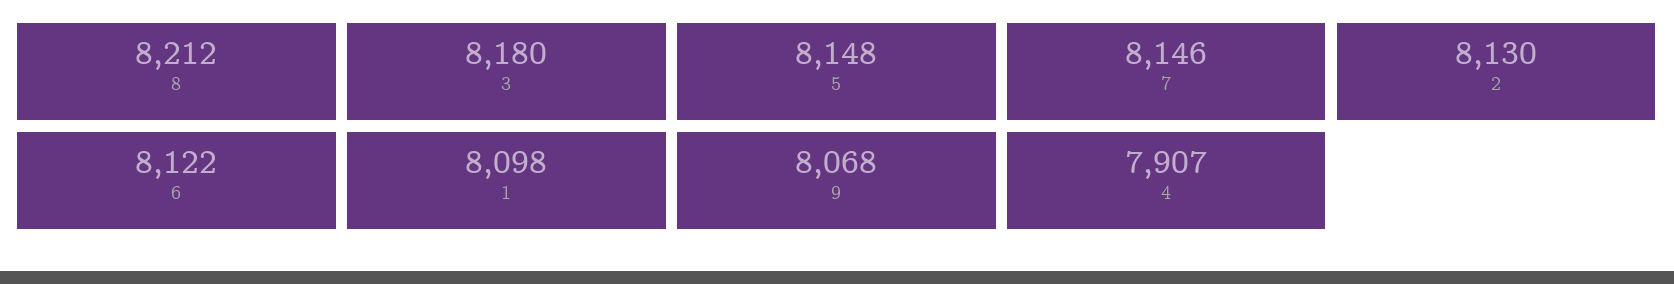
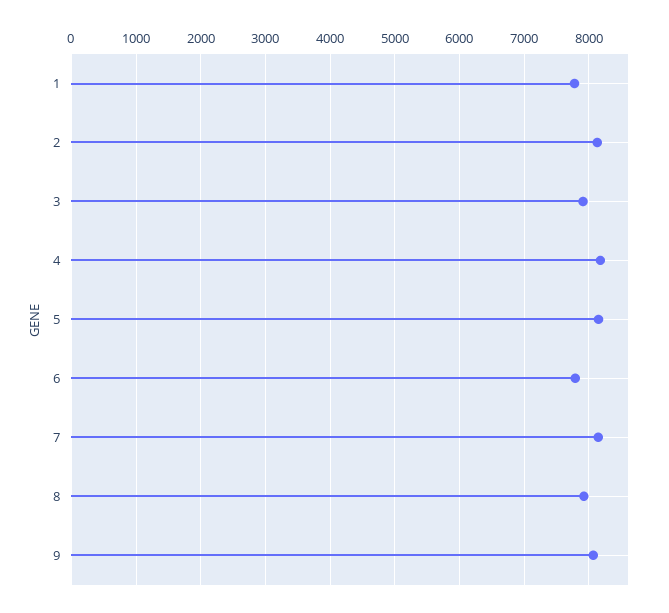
  {
-   "8": 8212,
+   "8": 7900,
-   "3": 8180,
+   "3": 7900,
    "5": 8148,
    "7": 8146,
    "2": 8130,
-   "6": 8122,
+   "6": 7800,
-   "1": 8098,
+   "1": 7800,
    "9": 8068,
-   "4": 7907
+   "4": 8200
  }

